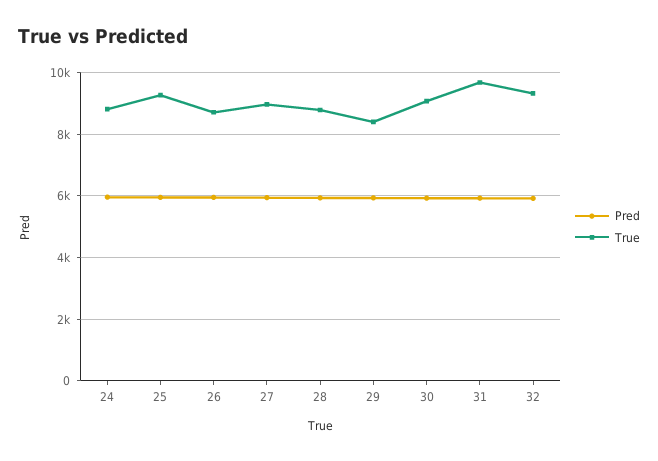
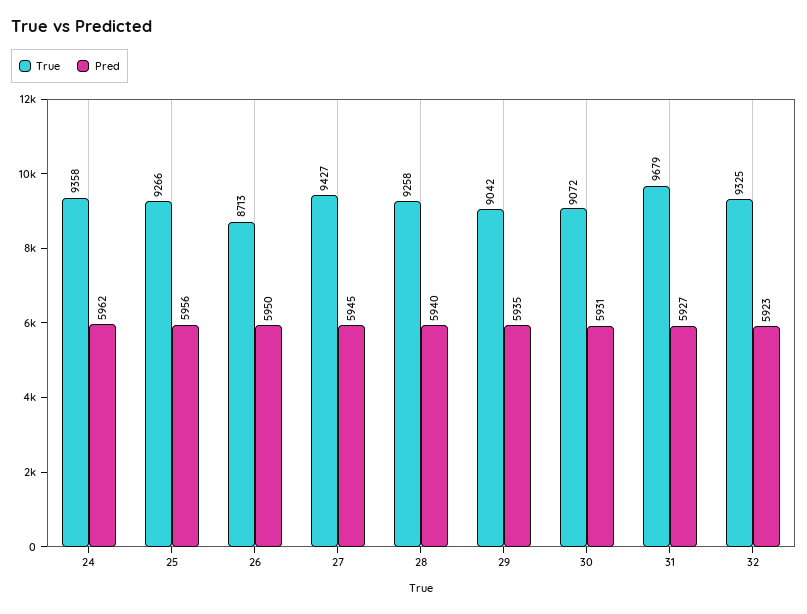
  {
    "Pred": {
      "24": 5962,
      "25": 5956,
      "26": 5950,
      "27": 5945,
      "28": 5940,
      "29": 5935,
      "30": 5931,
      "31": 5927,
      "32": 5923
    },
    "True": {
-     "24": 8800,
+     "24": 9358,
      "25": 9266,
      "26": 8713,
-     "27": 9000,
+     "27": 9427,
-     "28": 8800,
+     "28": 9258,
-     "29": 8400,
+     "29": 9042,
      "30": 9072,
      "31": 9679,
      "32": 9325
    }
  }

